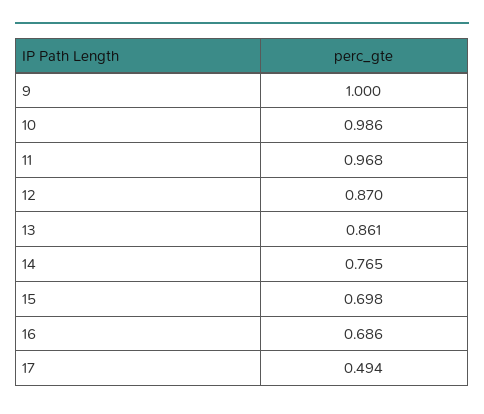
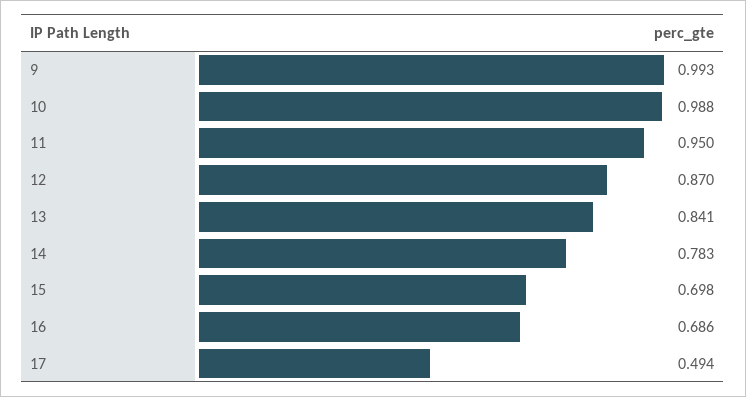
  {
-   "9": 1,
+   "9": 0.993,
-   "10": 0.986,
+   "10": 0.988,
-   "11": 0.968,
+   "11": 0.95,
    "12": 0.87,
-   "13": 0.861,
+   "13": 0.841,
-   "14": 0.765,
+   "14": 0.783,
    "15": 0.698,
    "16": 0.686,
    "17": 0.494
  }

